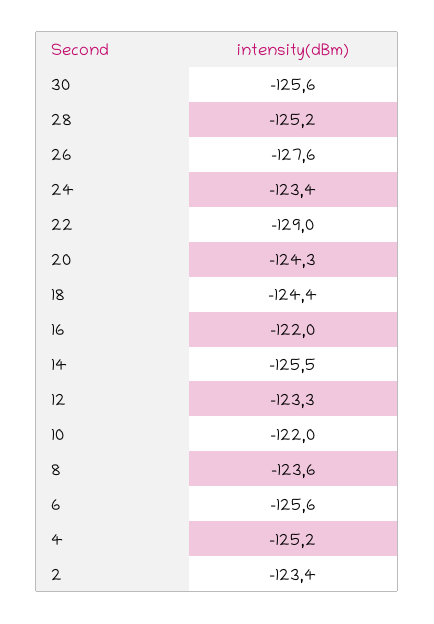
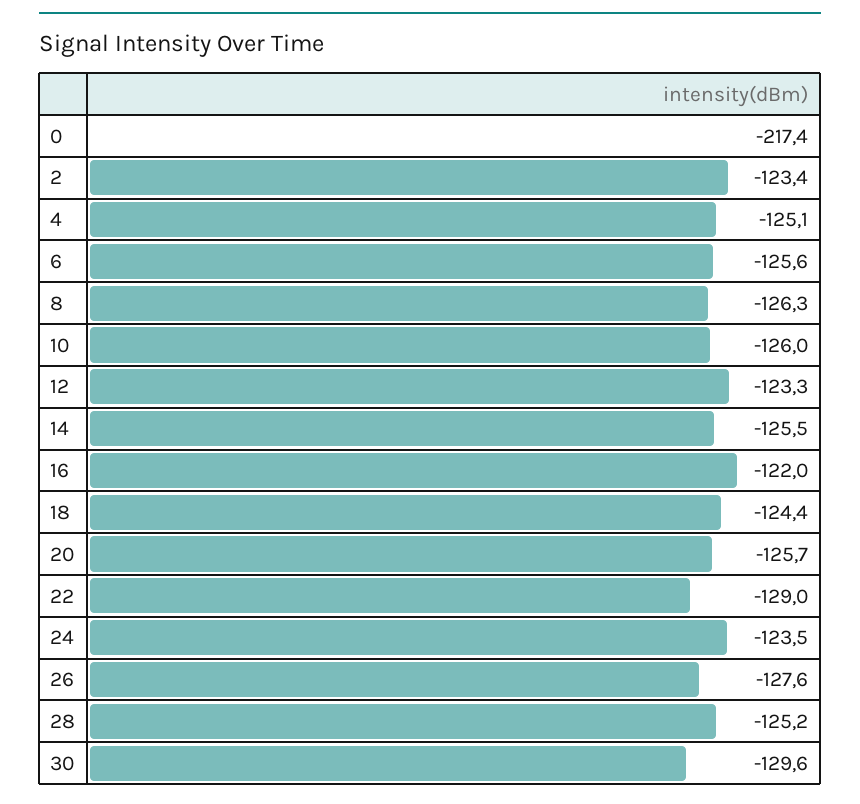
  {
-   "30": -125.6,
+   "30": -129.6,
    "28": -125.2,
    "26": -127.6,
-   "24": -123.4,
+   "24": -123.5,
    "22": -129,
-   "20": -124.3,
+   "20": -125.7,
    "18": -124.4,
    "16": -122,
    "14": -125.5,
    "12": -123.3,
-   "10": -122,
+   "10": -126,
-   "8": -123.6,
+   "8": -126.3,
    "6": -125.6,
-   "4": -125.2,
+   "4": -125.1,
-   "2": -123.4
+   "2": -123.4,
+   "0": -217.4
  }

